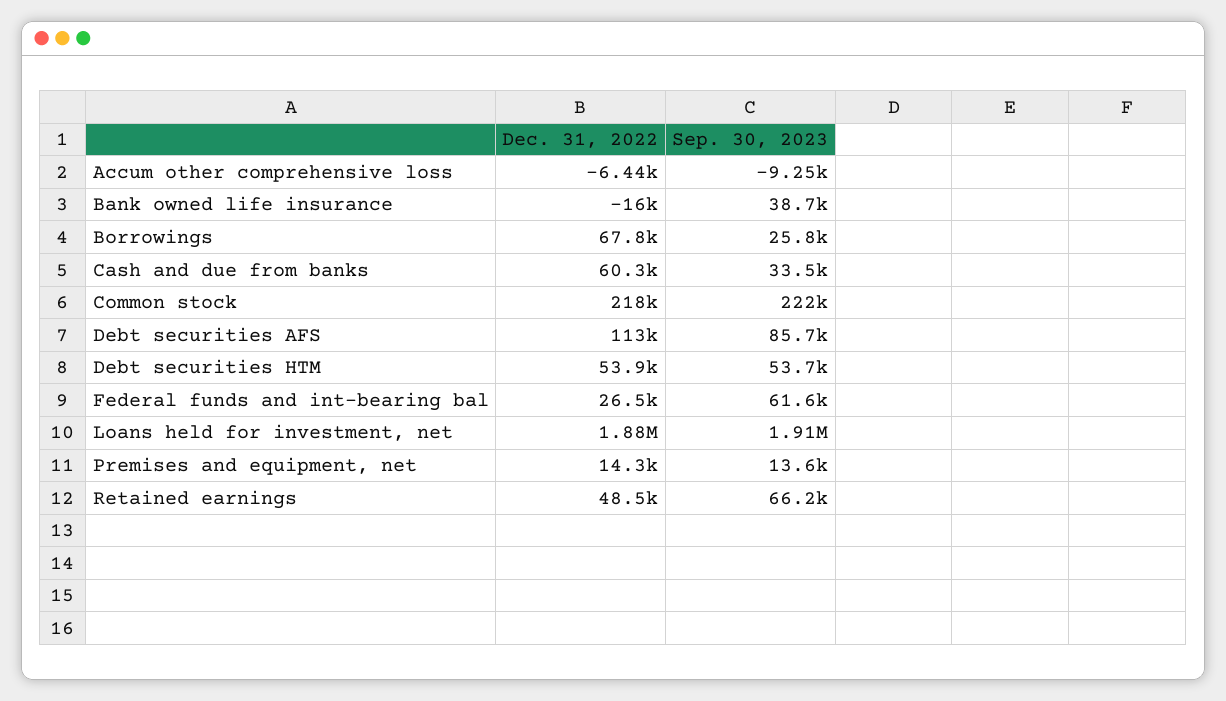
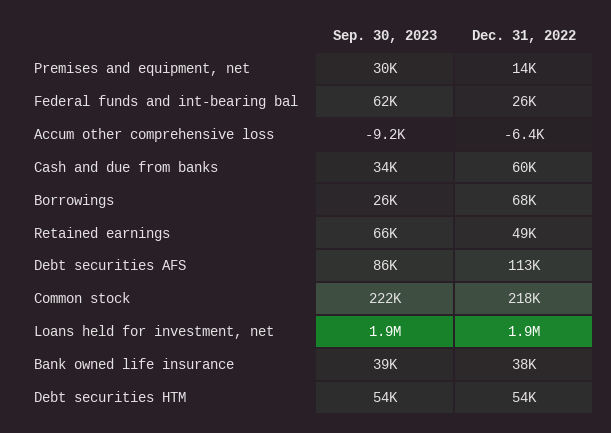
  {
    "Dec. 31, 2022": {
      "Accum other comprehensive loss": -6440,
-     "Bank owned life insurance": -16000,
+     "Bank owned life insurance": 38000,
      "Borrowings": 67800,
      "Cash and due from banks": 60300,
      "Common stock": 218000,
      "Debt securities AFS": 113000,
      "Debt securities HTM": 53900,
      "Federal funds and int-bearing bal": 26500,
      "Loans held for investment, net": 1880000,
      "Premises and equipment, net": 14300,
      "Retained earnings": 48500
    },
    "Sep. 30, 2023": {
      "Accum other comprehensive loss": -9250,
      "Bank owned life insurance": 38700,
      "Borrowings": 25800,
      "Cash and due from banks": 33500,
      "Common stock": 222000,
      "Debt securities AFS": 85700,
      "Debt securities HTM": 53700,
      "Federal funds and int-bearing bal": 61600,
      "Loans held for investment, net": 1910000,
-     "Premises and equipment, net": 13600,
+     "Premises and equipment, net": 30000,
      "Retained earnings": 66200
    }
  }

